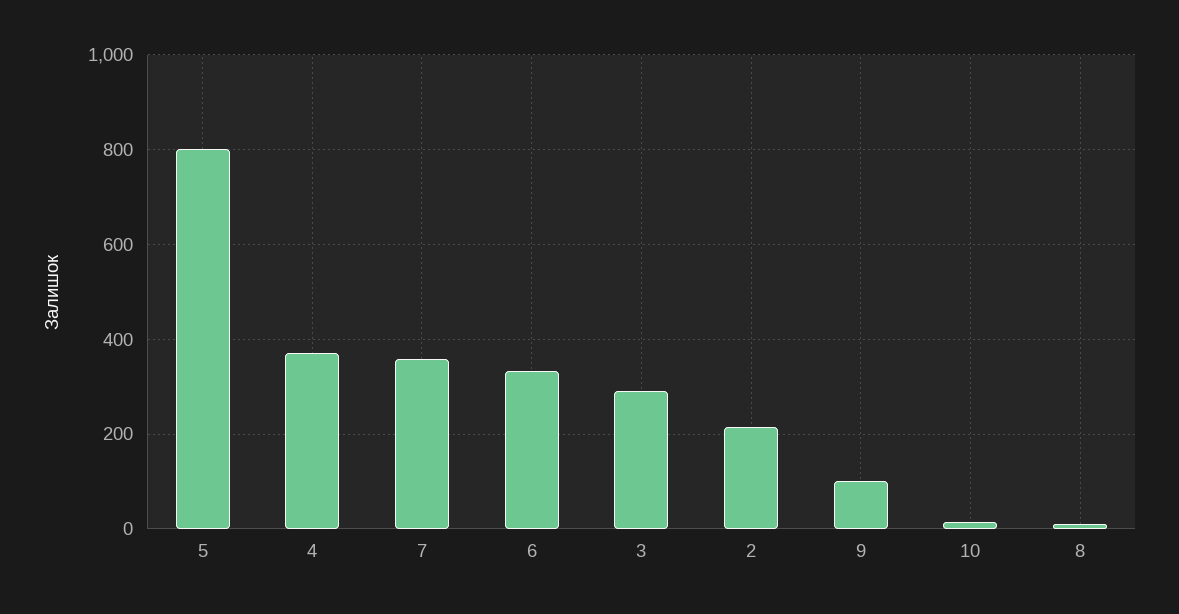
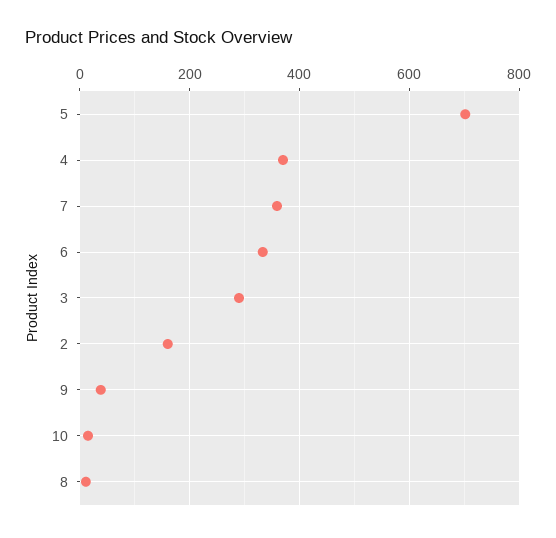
  {
-   "5": 800,
+   "5": 700,
    "4": 380,
    "7": 360,
    "6": 340,
    "3": 300,
-   "2": 220,
+   "2": 160,
-   "9": 100,
+   "9": 40,
    "10": 20,
    "8": 20
  }

